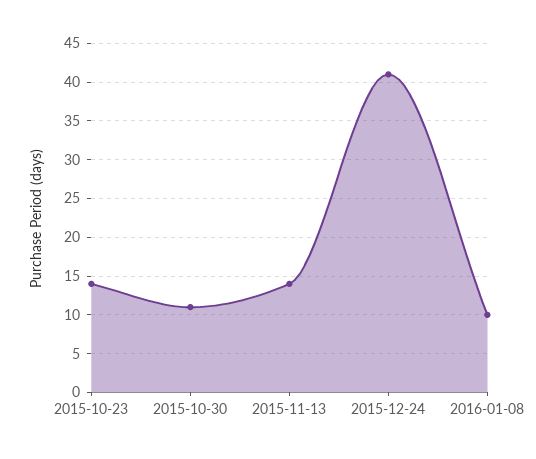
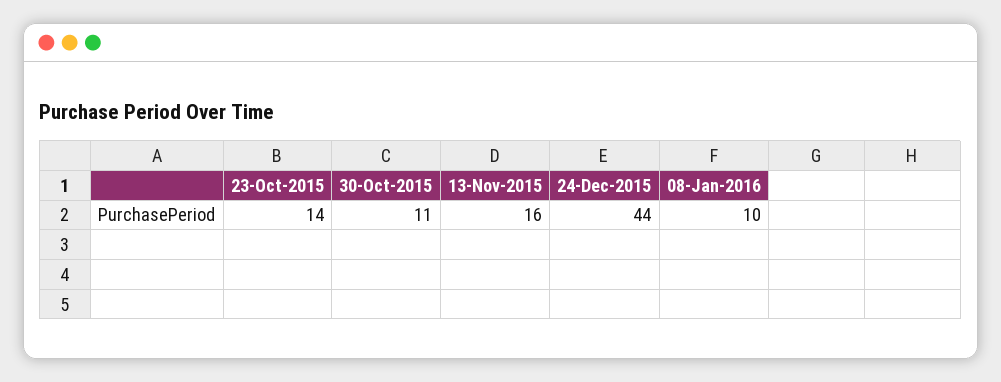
  {
    "2015-10-23": 14,
    "2015-10-30": 11,
-   "2015-11-13": 14,
+   "2015-11-13": 16,
-   "2015-12-24": 41,
+   "2015-12-24": 44,
    "2016-01-08": 10
  }

